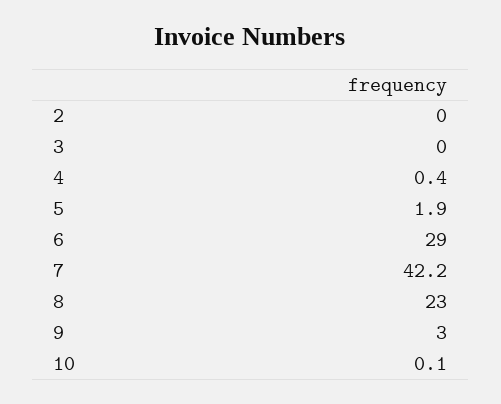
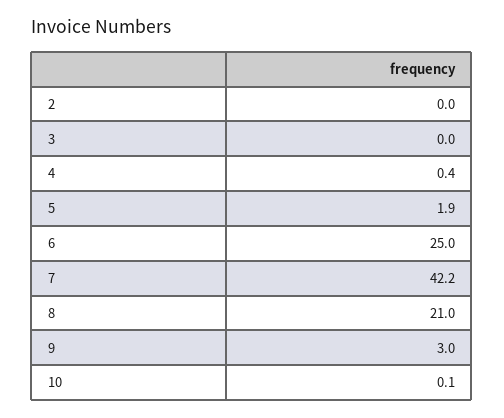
  {
    "2": 0,
    "3": 0,
    "4": 0.4,
    "5": 1.9,
-   "6": 29,
+   "6": 25,
    "7": 42.2,
-   "8": 23,
+   "8": 21,
    "9": 3,
    "10": 0.1
  }

